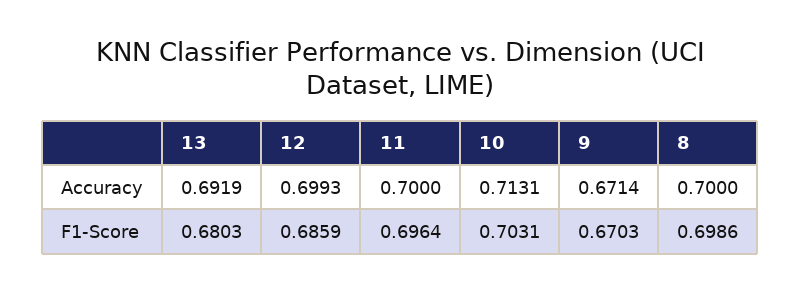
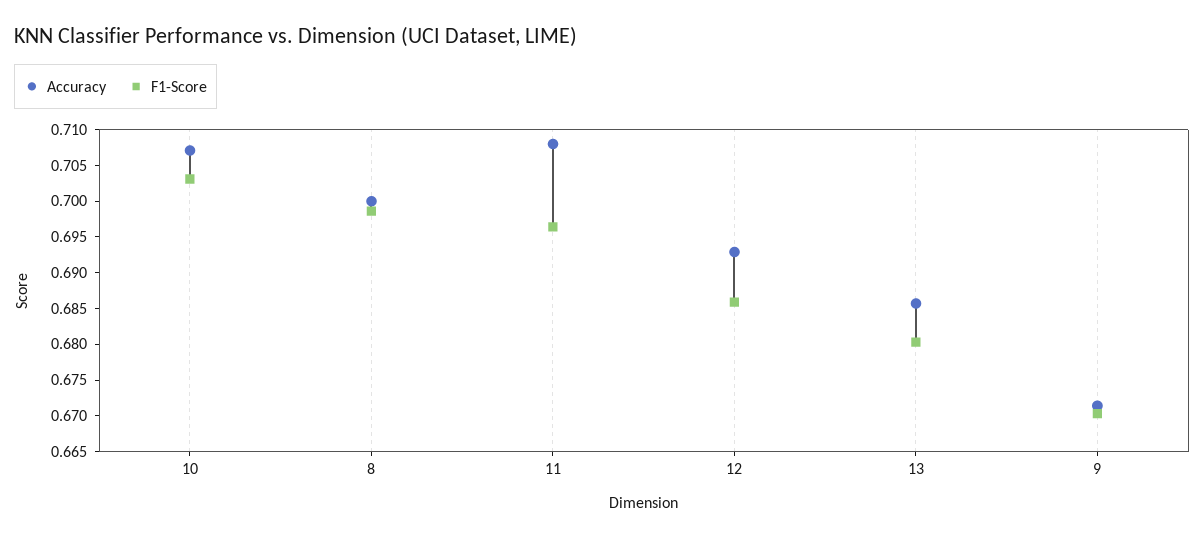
  {
    "Accuracy": {
-     "13": 0.6919,
+     "13": 0.685,
-     "12": 0.6993,
+     "12": 0.6925,
-     "11": 0.7,
+     "11": 0.7075,
-     "10": 0.7131,
+     "10": 0.7075,
      "9": 0.6714,
      "8": 0.7
    },
    "F1-Score": {
      "13": 0.6803,
      "12": 0.6859,
      "11": 0.6964,
      "10": 0.7031,
      "9": 0.6703,
      "8": 0.6986
    }
  }

